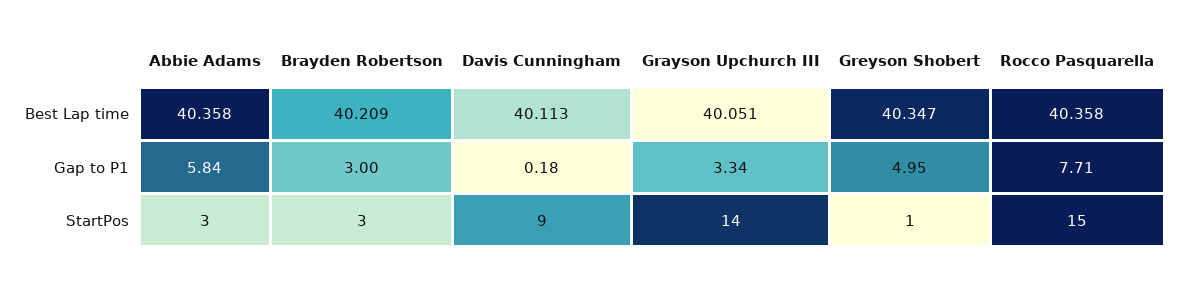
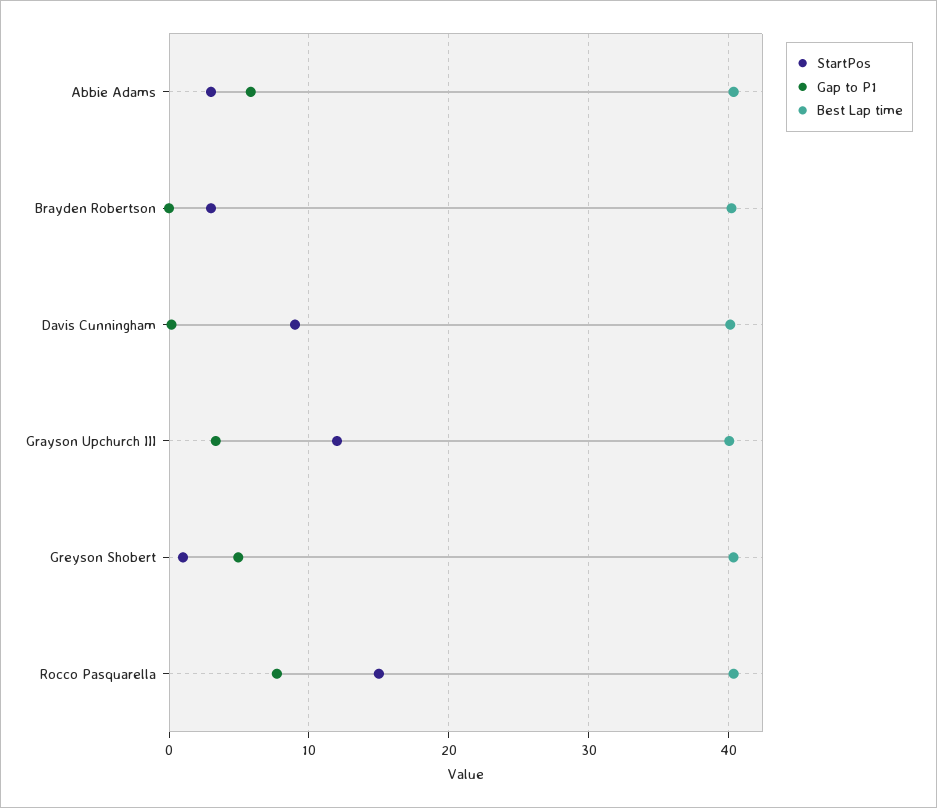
  {
    "Best Lap time": {
      "Abbie Adams": 40.358,
      "Brayden Robertson": 40.209,
      "Davis Cunningham": 40.113,
      "Grayson Upchurch III": 40.051,
      "Greyson Shobert": 40.347,
      "Rocco Pasquarella": 40.358
    },
    "Gap to P1": {
      "Abbie Adams": 5.84,
-     "Brayden Robertson": 3,
+     "Brayden Robertson": 0,
      "Davis Cunningham": 0.18,
      "Grayson Upchurch III": 3.34,
      "Greyson Shobert": 4.95,
      "Rocco Pasquarella": 7.71
    },
    "StartPos": {
      "Abbie Adams": 3,
      "Brayden Robertson": 3,
      "Davis Cunningham": 9,
-     "Grayson Upchurch III": 14,
+     "Grayson Upchurch III": 12,
      "Greyson Shobert": 1,
      "Rocco Pasquarella": 15
    }
  }

